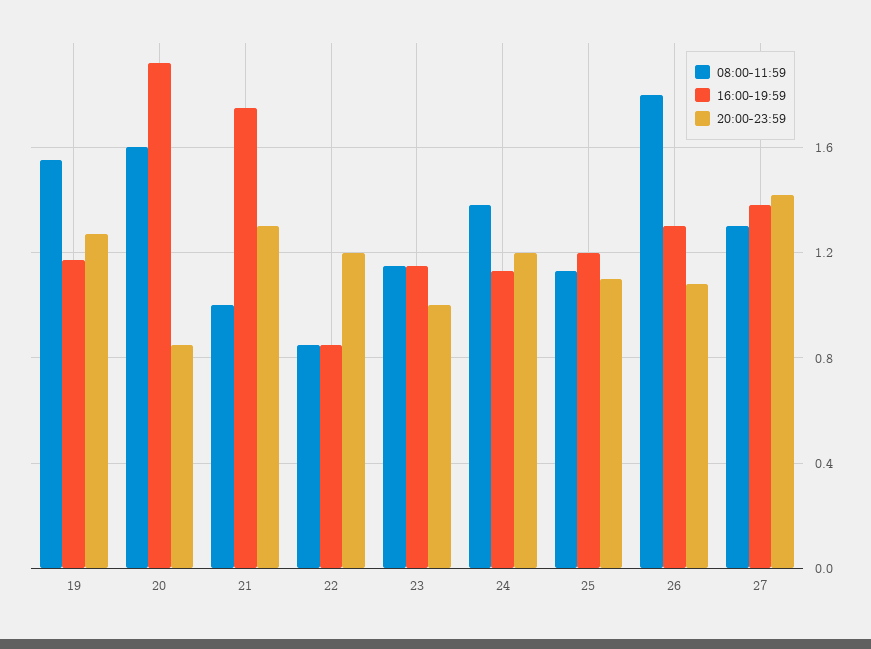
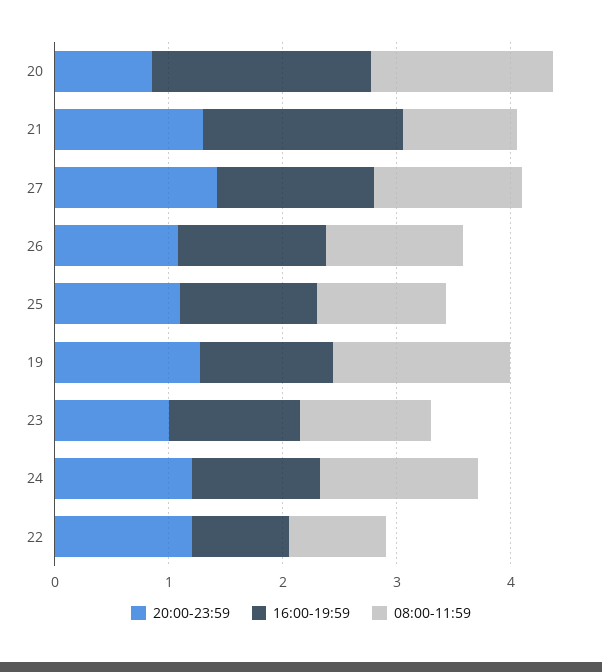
  {
    "08:00-11:59": {
      "19": 1.55,
      "20": 1.6,
      "21": 1,
      "22": 0.85,
      "23": 1.15,
      "24": 1.4,
      "25": 1.15,
-     "26": 1.8,
+     "26": 1.2,
      "27": 1.3
    },
    "16:00-19:59": {
      "19": 1.15,
      "20": 1.9,
      "21": 1.75,
      "22": 0.85,
      "23": 1.15,
      "24": 1.15,
      "25": 1.2,
      "26": 1.3,
      "27": 1.4
    },
    "20:00-23:59": {
      "19": 1.25,
      "20": 0.85,
      "21": 1.3,
      "22": 1.2,
      "23": 1,
      "24": 1.2,
      "25": 1.1,
      "26": 1.1,
      "27": 1.4
    }
  }

